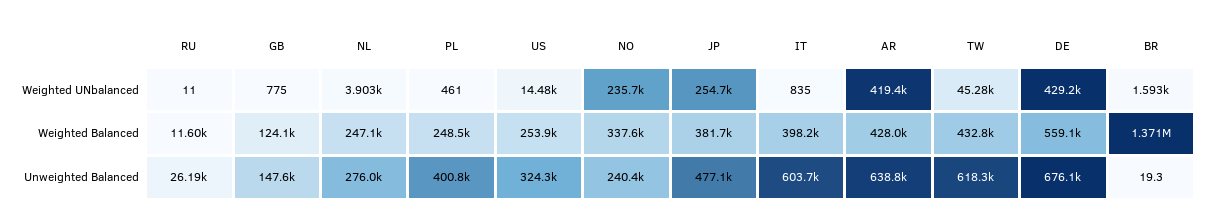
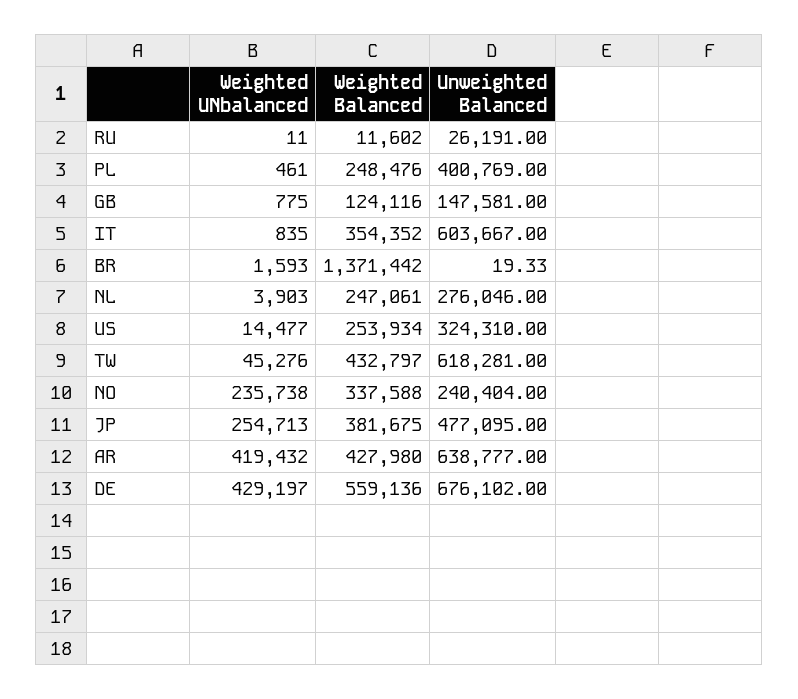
  {
    "RU": {
      "Weighted UNbalanced": 11,
      "Weighted Balanced": 11602,
      "Unweighted Balanced": 26191
    },
    "GB": {
      "Weighted UNbalanced": 775,
      "Weighted Balanced": 124116,
      "Unweighted Balanced": 147581
    },
    "NL": {
      "Weighted UNbalanced": 3903,
      "Weighted Balanced": 247061,
      "Unweighted Balanced": 276046
    },
    "PL": {
      "Weighted UNbalanced": 461,
      "Weighted Balanced": 248476,
      "Unweighted Balanced": 400769
    },
    "US": {
      "Weighted UNbalanced": 14477,
      "Weighted Balanced": 253934,
      "Unweighted Balanced": 324310
    },
    "NO": {
      "Weighted UNbalanced": 235738,
      "Weighted Balanced": 337588,
      "Unweighted Balanced": 240404
    },
    "JP": {
      "Weighted UNbalanced": 254713,
      "Weighted Balanced": 381675,
      "Unweighted Balanced": 477095
    },
    "IT": {
      "Weighted UNbalanced": 835,
-     "Weighted Balanced": 398200,
+     "Weighted Balanced": 354352,
      "Unweighted Balanced": 603667
    },
    "AR": {
      "Weighted UNbalanced": 419432,
      "Weighted Balanced": 427980,
      "Unweighted Balanced": 638777
    },
    "TW": {
      "Weighted UNbalanced": 45276,
      "Weighted Balanced": 432797,
      "Unweighted Balanced": 618281
    },
    "DE": {
      "Weighted UNbalanced": 429197,
      "Weighted Balanced": 559136,
      "Unweighted Balanced": 676102
    },
    "BR": {
      "Weighted UNbalanced": 1593,
      "Weighted Balanced": 1371442,
      "Unweighted Balanced": 19.33
    }
  }

